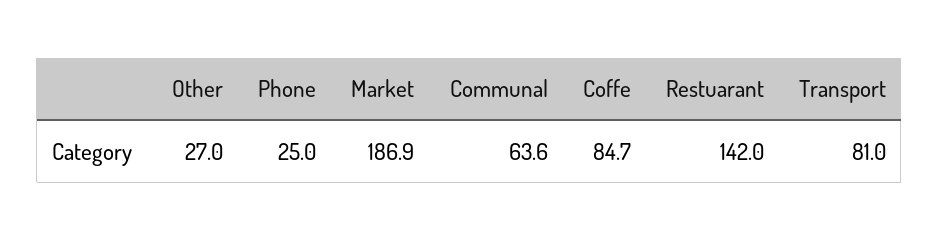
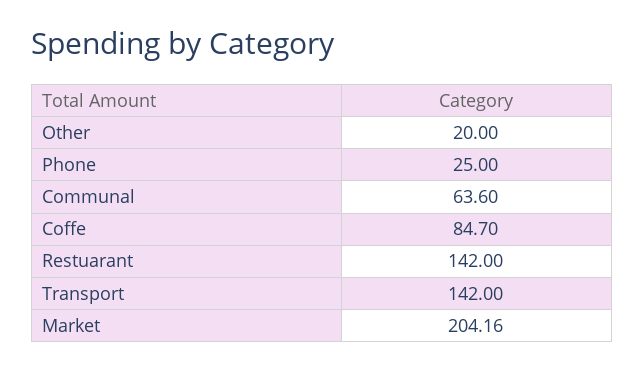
  {
-   "Other": 27,
+   "Other": 20,
    "Phone": 25,
-   "Market": 186.9,
+   "Market": 204.16,
    "Communal": 63.6,
    "Coffe": 84.7,
    "Restuarant": 142,
-   "Transport": 81
+   "Transport": 142
  }

